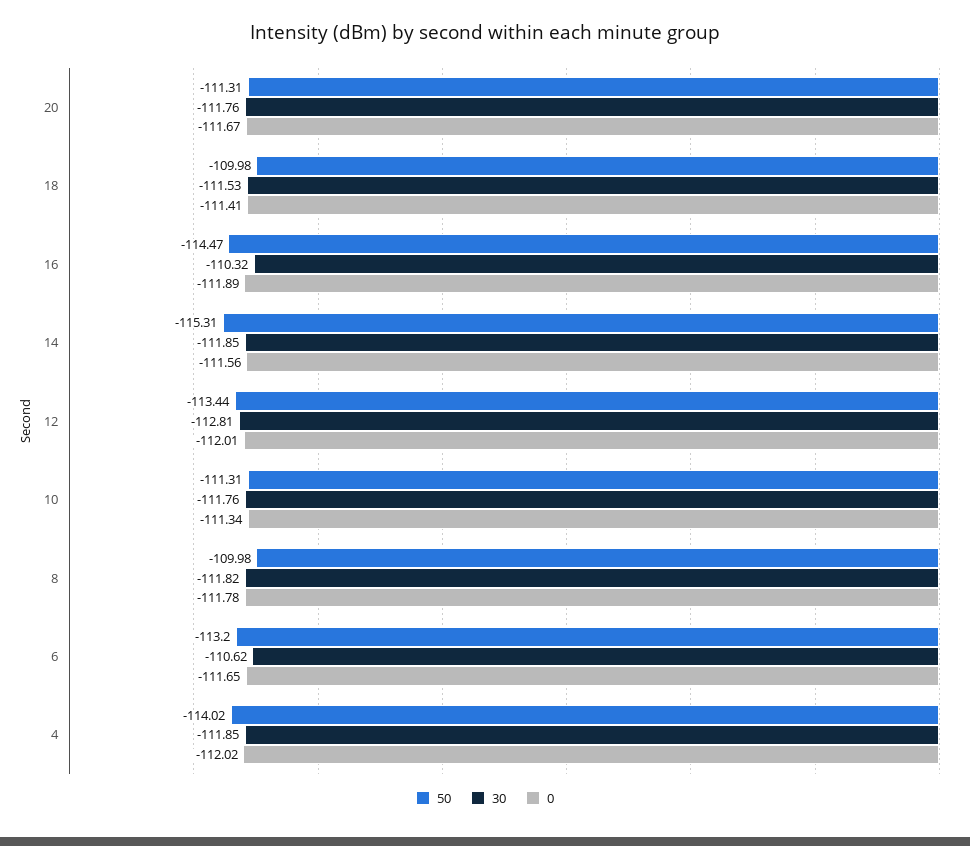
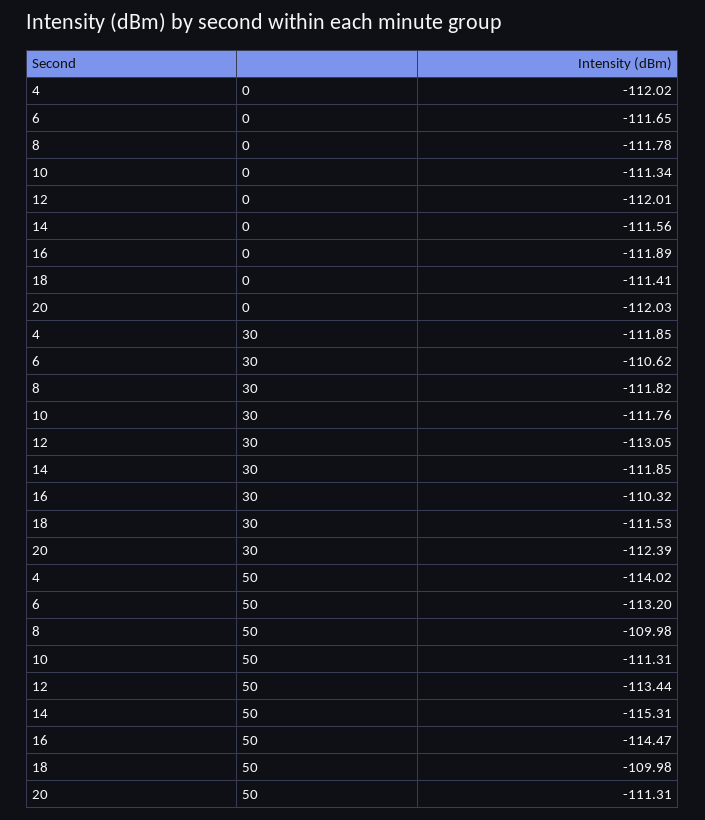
  {
    "50": {
      "20": -111.31,
      "18": -109.98,
      "16": -114.47,
      "14": -115.31,
      "12": -113.44,
      "10": -111.31,
      "8": -109.98,
      "6": -113.2,
      "4": -114.02
    },
    "30": {
-     "20": -111.76,
+     "20": -112.39,
      "18": -111.53,
      "16": -110.32,
      "14": -111.85,
-     "12": -112.81,
+     "12": -113.05,
      "10": -111.76,
      "8": -111.82,
      "6": -110.62,
      "4": -111.85
    },
    "0": {
-     "20": -111.67,
+     "20": -112.03,
      "18": -111.41,
      "16": -111.89,
      "14": -111.56,
      "12": -112.01,
      "10": -111.34,
      "8": -111.78,
      "6": -111.65,
      "4": -112.02
    }
  }

